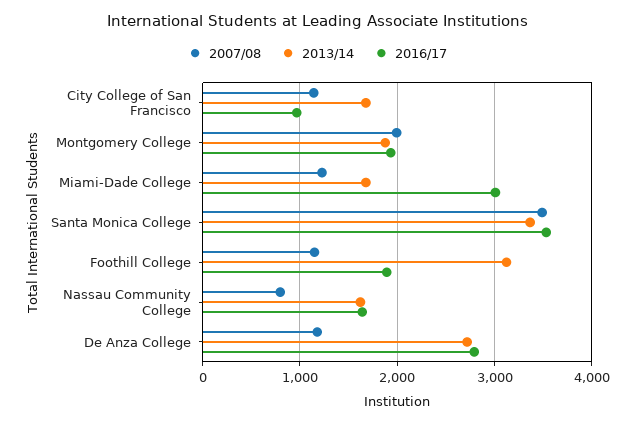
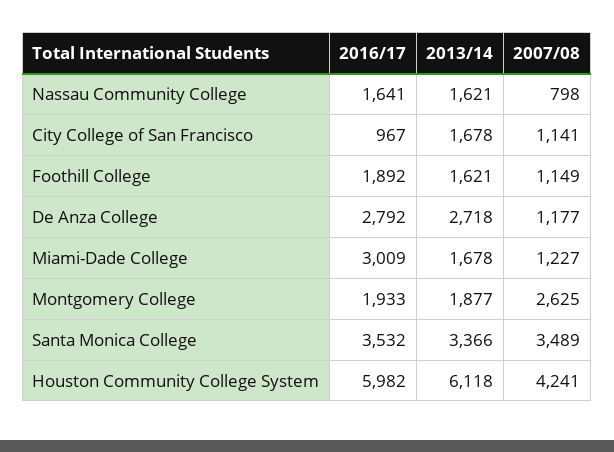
  {
    "2007/08": {
      "City College of San Francisco": 1141,
-     "Montgomery College": 2000,
+     "Montgomery College": 2625,
      "Miami-Dade College": 1227,
      "Santa Monica College": 3489,
      "Foothill College": 1149,
      "Nassau Community College": 798,
-     "De Anza College": 1177
+     "De Anza College": 1177,
+     "Houston Community College System": 4241
    },
    "2013/14": {
      "City College of San Francisco": 1678,
      "Montgomery College": 1877,
      "Miami-Dade College": 1678,
      "Santa Monica College": 3366,
-     "Foothill College": 3100,
+     "Foothill College": 1621,
      "Nassau Community College": 1621,
-     "De Anza College": 2718
+     "De Anza College": 2718,
+     "Houston Community College System": 6118
    },
    "2016/17": {
      "City College of San Francisco": 967,
      "Montgomery College": 1933,
      "Miami-Dade College": 3009,
      "Santa Monica College": 3532,
      "Foothill College": 1892,
      "Nassau Community College": 1641,
-     "De Anza College": 2792
+     "De Anza College": 2792,
+     "Houston Community College System": 5982
    }
  }

